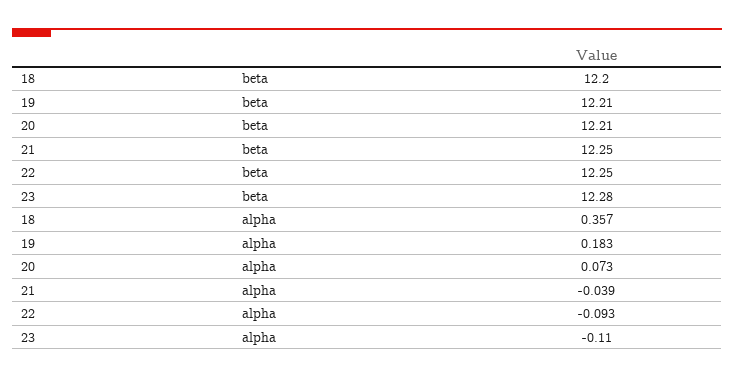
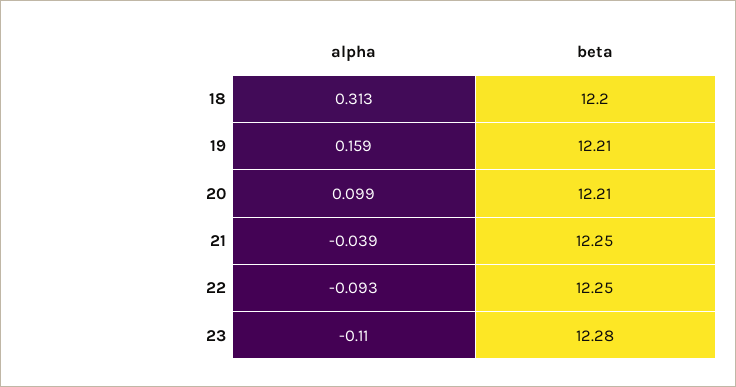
  {
    "18": {
      "beta": 12.2,
-     "alpha": 0.357
+     "alpha": 0.313
    },
    "19": {
      "beta": 12.21,
-     "alpha": 0.183
+     "alpha": 0.159
    },
    "20": {
      "beta": 12.21,
-     "alpha": 0.073
+     "alpha": 0.099
    },
    "21": {
      "beta": 12.25,
      "alpha": -0.039
    },
    "22": {
      "beta": 12.25,
      "alpha": -0.093
    },
    "23": {
      "beta": 12.28,
      "alpha": -0.11
    }
  }

